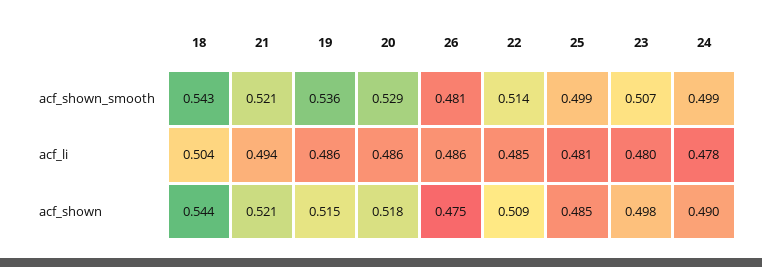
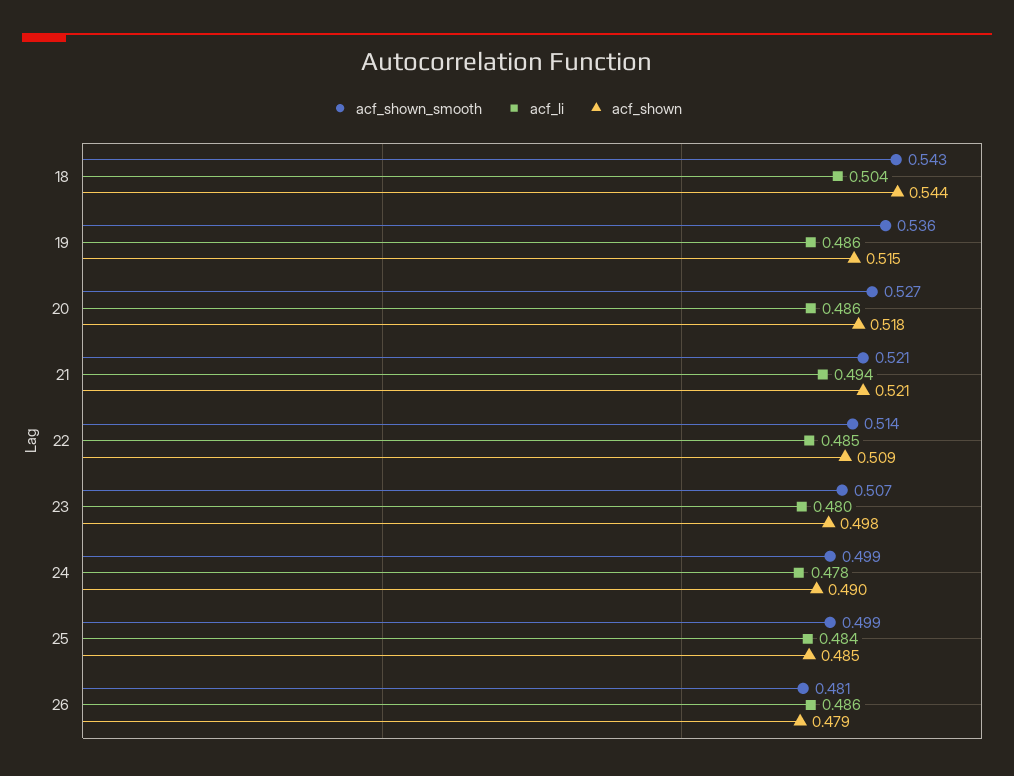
  {
    "acf_shown_smooth": {
      "18": 0.543,
      "21": 0.521,
      "19": 0.536,
-     "20": 0.529,
+     "20": 0.527,
      "26": 0.481,
      "22": 0.514,
      "25": 0.499,
      "23": 0.507,
      "24": 0.499
    },
    "acf_li": {
      "18": 0.504,
      "21": 0.494,
      "19": 0.486,
      "20": 0.486,
      "26": 0.486,
      "22": 0.485,
-     "25": 0.481,
+     "25": 0.484,
      "23": 0.48,
      "24": 0.478
    },
    "acf_shown": {
      "18": 0.544,
      "21": 0.521,
      "19": 0.515,
      "20": 0.518,
-     "26": 0.475,
+     "26": 0.479,
      "22": 0.509,
      "25": 0.485,
      "23": 0.498,
      "24": 0.49
    }
  }

